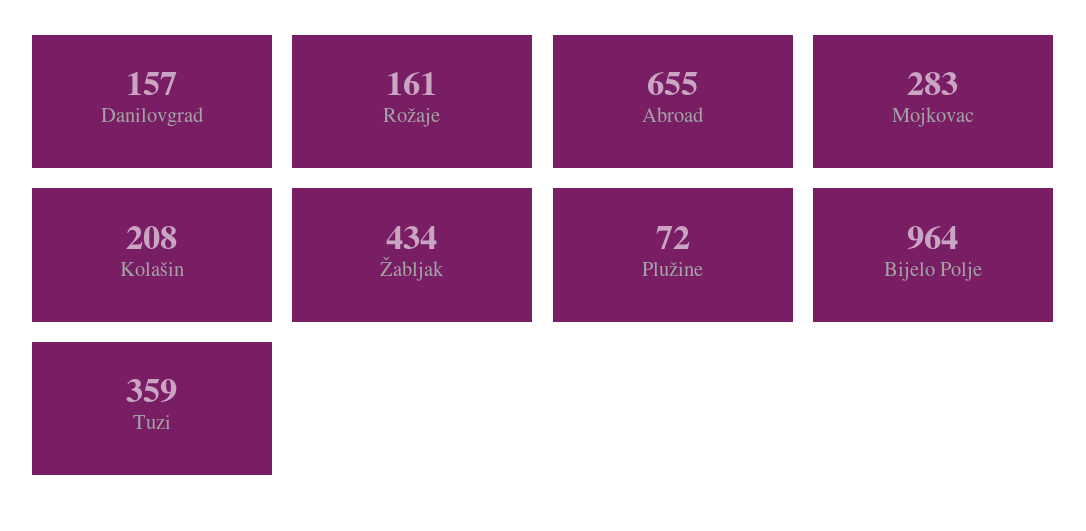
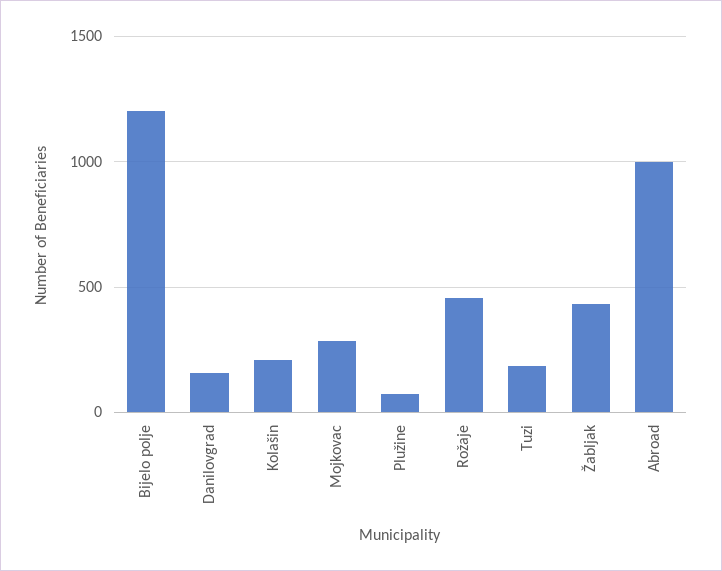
  {
    "Danilovgrad": 157,
-   "Rožaje": 161,
+   "Rožaje": 450,
-   "Abroad": 655,
+   "Abroad": 1000,
    "Mojkovac": 283,
    "Kolašin": 208,
    "Žabljak": 434,
    "Plužine": 72,
-   "Bijelo Polje": 964,
+   "Bijelo Polje": 1200,
-   "Tuzi": 359
+   "Tuzi": 200
  }

